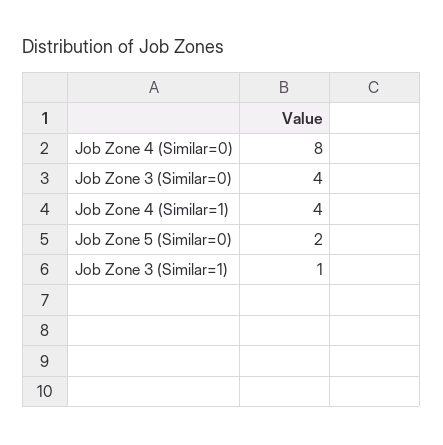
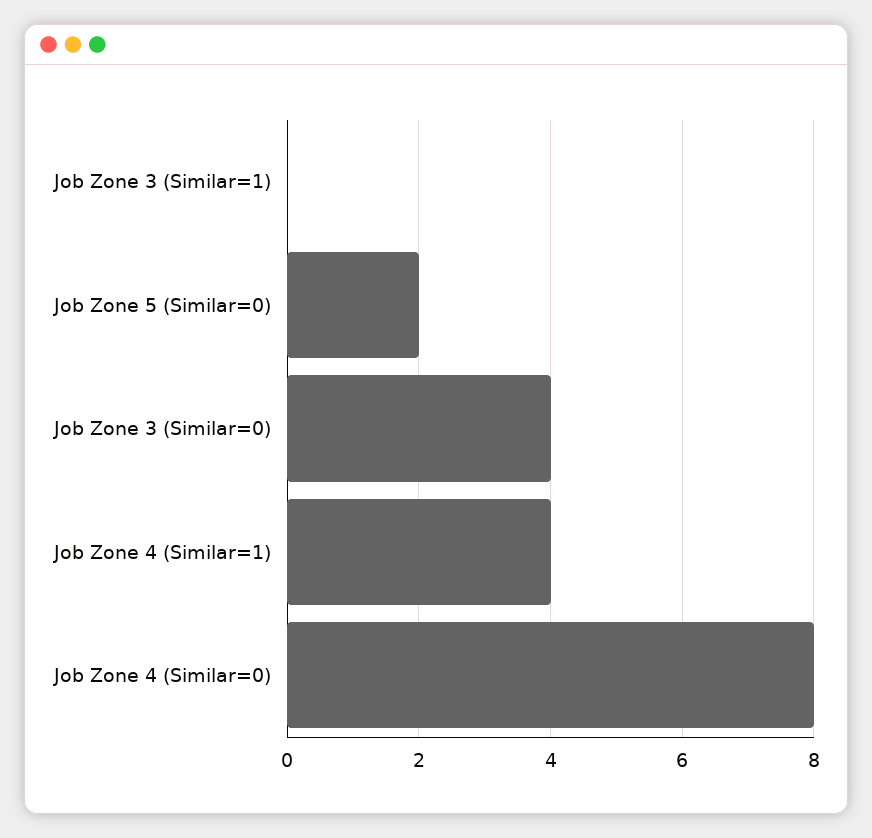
  {
    "Job Zone 4 (Similar=0)": 8,
    "Job Zone 3 (Similar=0)": 4,
    "Job Zone 4 (Similar=1)": 4,
    "Job Zone 5 (Similar=0)": 2,
-   "Job Zone 3 (Similar=1)": 1
+   "Job Zone 3 (Similar=1)": 0
  }

